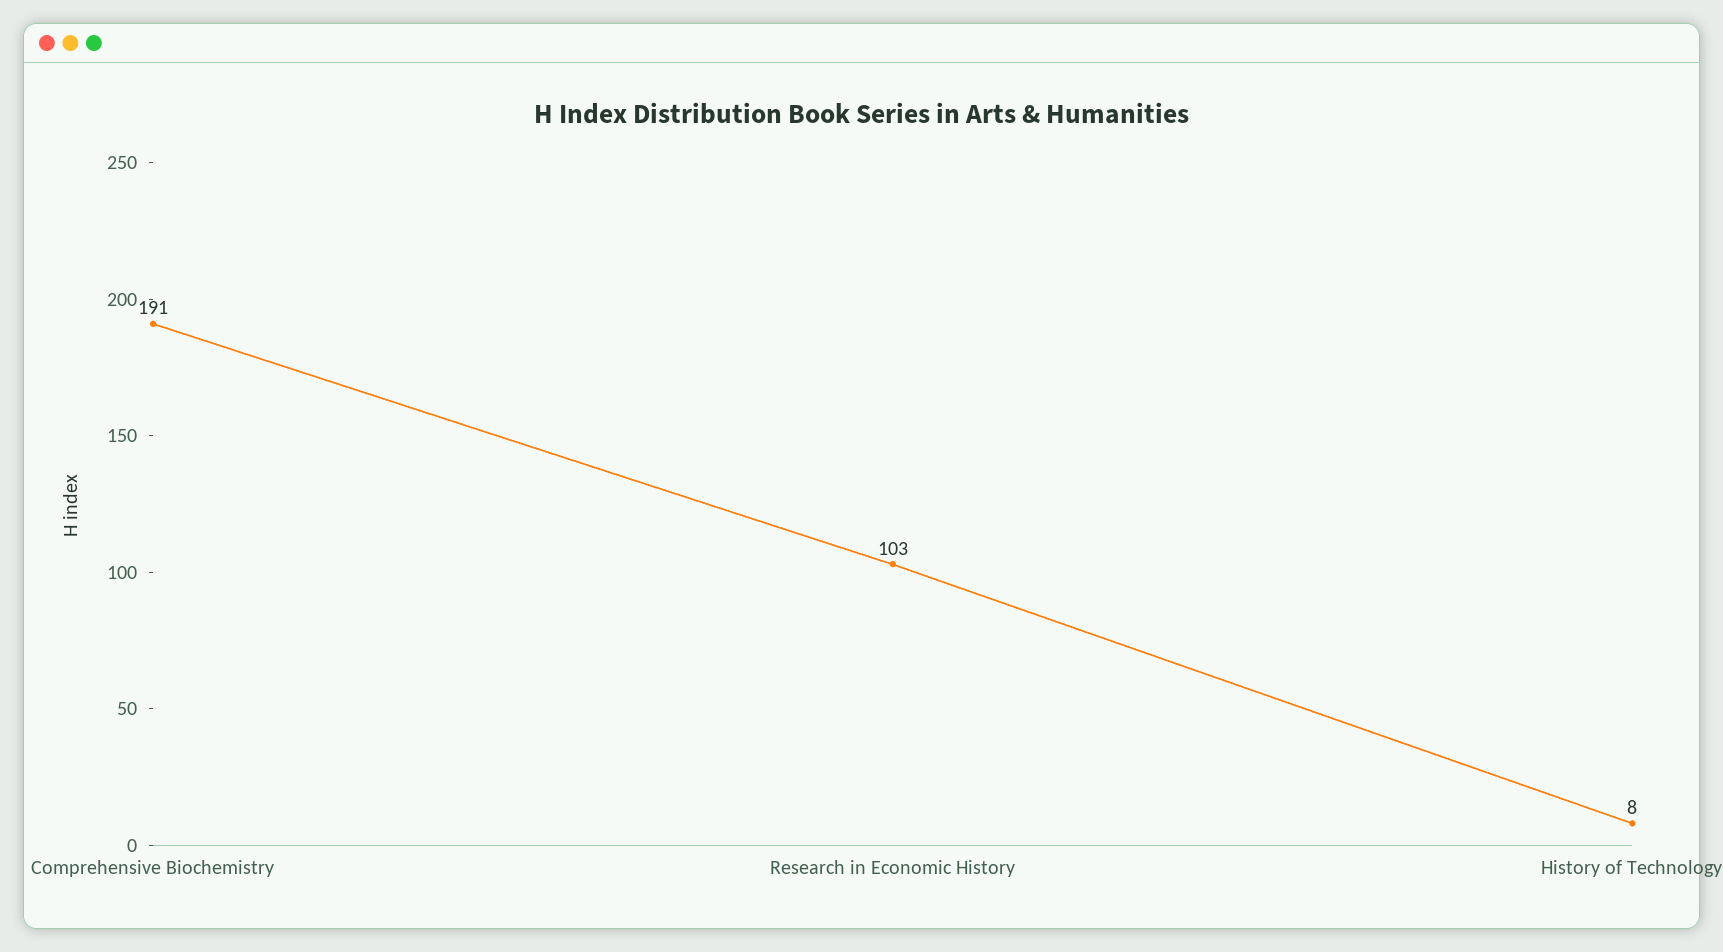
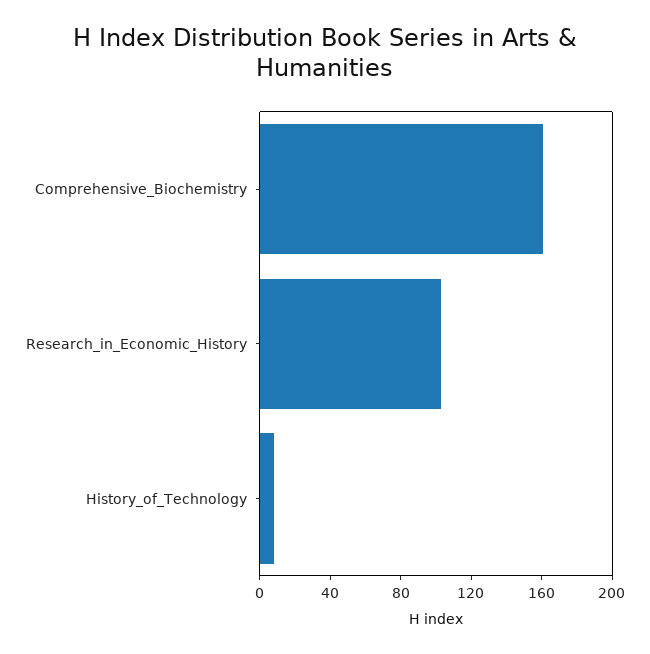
  {
-   "Comprehensive Biochemistry": 191,
+   "Comprehensive Biochemistry": 160,
    "Research in Economic History": 103,
    "History of Technology": 8
  }

